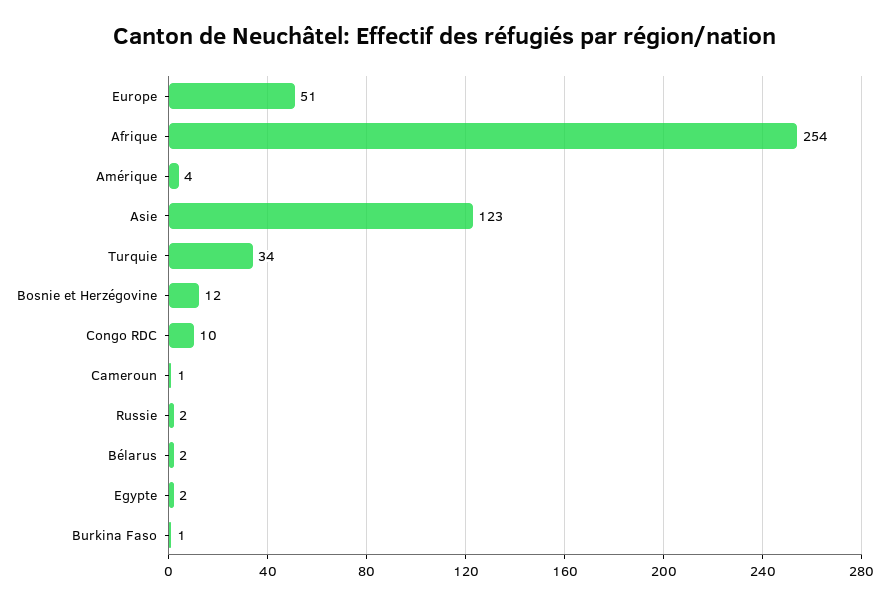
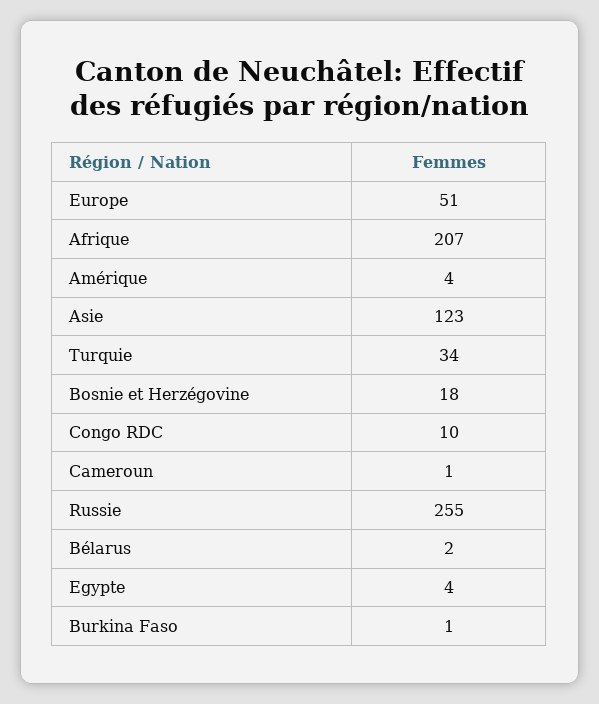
  {
    "Europe": 51,
-   "Afrique": 254,
+   "Afrique": 207,
    "Amérique": 4,
    "Asie": 123,
    "Turquie": 34,
-   "Bosnie et Herzégovine": 12,
+   "Bosnie et Herzégovine": 18,
    "Congo RDC": 10,
    "Cameroun": 1,
-   "Russie": 2,
+   "Russie": 255,
    "Bélarus": 2,
-   "Egypte": 2,
+   "Egypte": 4,
    "Burkina Faso": 1
  }

